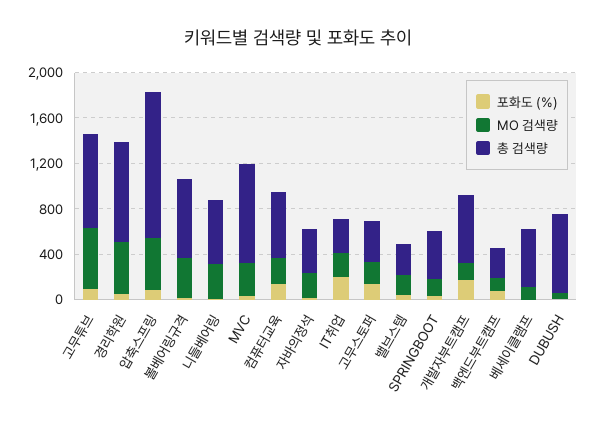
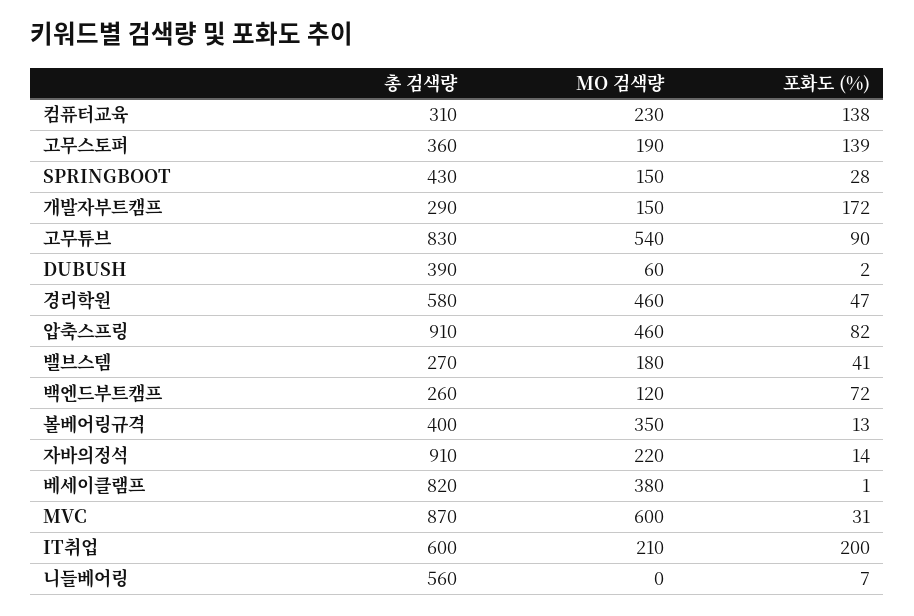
  {
    "포화도 (%)": {
      "고무튜브": 90,
      "경리학원": 47,
      "압축스프링": 82,
      "볼베어링규격": 13,
      "니들베어링": 7,
      "MVC": 31,
      "컴퓨터교육": 138,
      "자바의정석": 14,
      "IT취업": 200,
      "고무스토퍼": 139,
      "밸브스템": 41,
      "SPRINGBOOT": 28,
      "개발자부트캠프": 172,
      "백엔드부트캠프": 72,
      "베세이클램프": 1,
      "DUBUSH": 2
    },
    "MO 검색량": {
      "고무튜브": 540,
      "경리학원": 460,
      "압축스프링": 460,
      "볼베어링규격": 350,
-     "니들베어링": 300,
+     "니들베어링": 0,
-     "MVC": 300,
+     "MVC": 600,
      "컴퓨터교육": 230,
      "자바의정석": 220,
      "IT취업": 210,
      "고무스토퍼": 190,
      "밸브스템": 180,
      "SPRINGBOOT": 150,
      "개발자부트캠프": 150,
      "백엔드부트캠프": 120,
-     "베세이클램프": 100,
+     "베세이클램프": 380,
      "DUBUSH": 60
    },
    "총 검색량": {
      "고무튜브": 830,
-     "경리학원": 900,
+     "경리학원": 580,
-     "압축스프링": 1300,
+     "압축스프링": 910,
-     "볼베어링규격": 700,
+     "볼베어링규격": 400,
      "니들베어링": 560,
      "MVC": 870,
-     "컴퓨터교육": 600,
+     "컴퓨터교육": 310,
-     "자바의정석": 400,
+     "자바의정석": 910,
-     "IT취업": 300,
+     "IT취업": 600,
      "고무스토퍼": 360,
      "밸브스템": 270,
      "SPRINGBOOT": 430,
-     "개발자부트캠프": 600,
+     "개발자부트캠프": 290,
      "백엔드부트캠프": 260,
-     "베세이클램프": 500,
+     "베세이클램프": 820,
-     "DUBUSH": 700
+     "DUBUSH": 390
    }
  }

